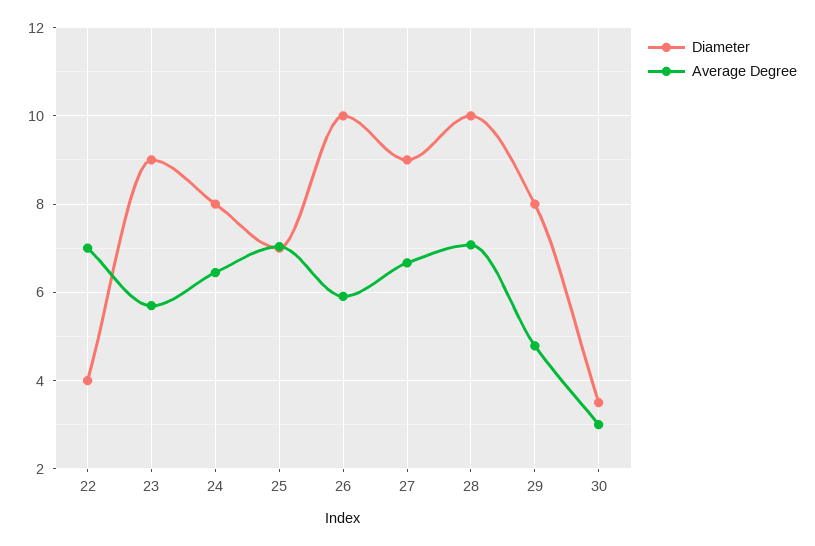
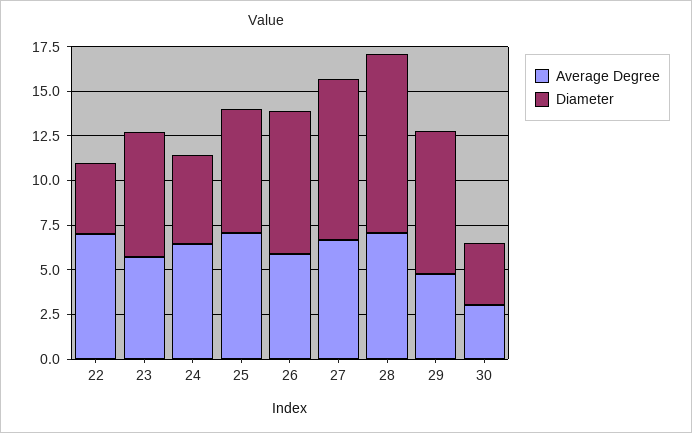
  {
    "Diameter": {
      "22": 4,
-     "23": 9,
+     "23": 7,
-     "24": 8,
+     "24": 5,
      "25": 7,
-     "26": 10,
+     "26": 8,
      "27": 9,
      "28": 10,
      "29": 8,
      "30": 3.6
    },
    "Average Degree": {
      "22": 7,
      "23": 5.6,
      "24": 6.4,
      "25": 7,
      "26": 6,
      "27": 6.6,
      "28": 7,
      "29": 4.8,
      "30": 3
    }
  }

